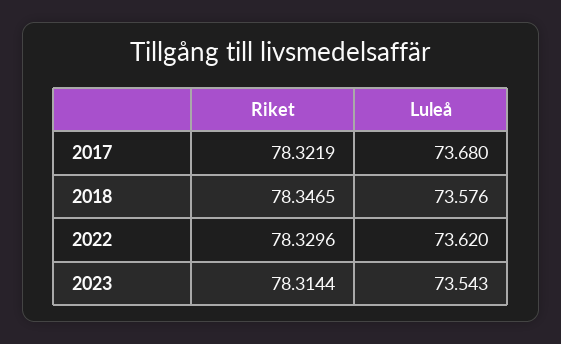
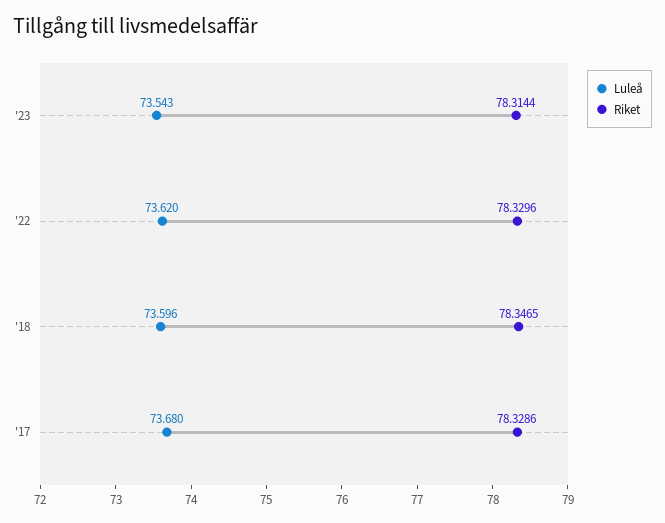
  {
    "Riket": {
-     "2017": 78.3219,
+     "2017": 78.3286,
      "2018": 78.3465,
      "2022": 78.3296,
      "2023": 78.3144
    },
    "Luleå": {
      "2017": 73.68,
-     "2018": 73.576,
+     "2018": 73.596,
      "2022": 73.62,
      "2023": 73.543
    }
  }

